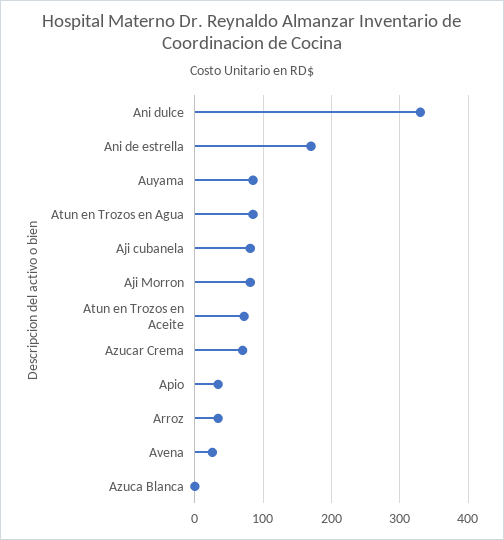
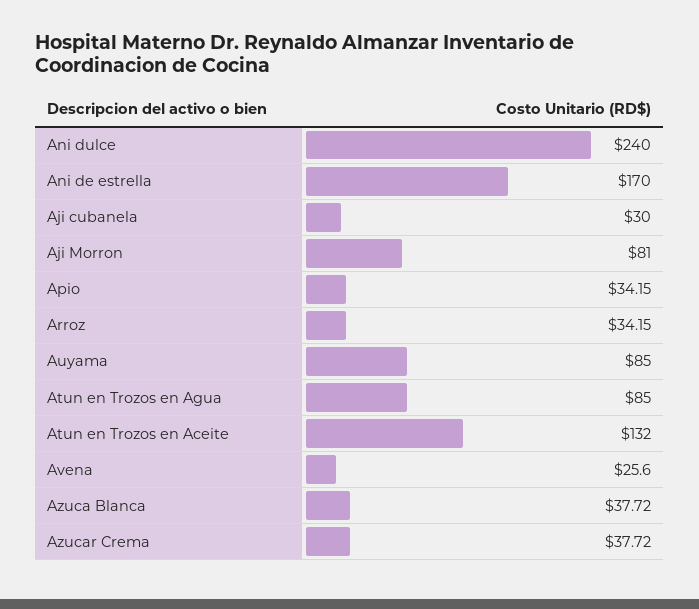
  {
-   "Ani dulce": 330,
+   "Ani dulce": 240,
    "Ani de estrella": 170,
    "Auyama": 85,
    "Atun en Trozos en Agua": 85,
-   "Aji cubanela": 80,
+   "Aji cubanela": 30,
    "Aji Morron": 81,
-   "Atun en Trozos en Aceite": 70,
+   "Atun en Trozos en Aceite": 132,
-   "Azucar Crema": 70,
+   "Azucar Crema": 37.72,
    "Apio": 34.15,
    "Arroz": 34.15,
    "Avena": 25.6,
-   "Azuca Blanca": 0
+   "Azuca Blanca": 37.72
  }

